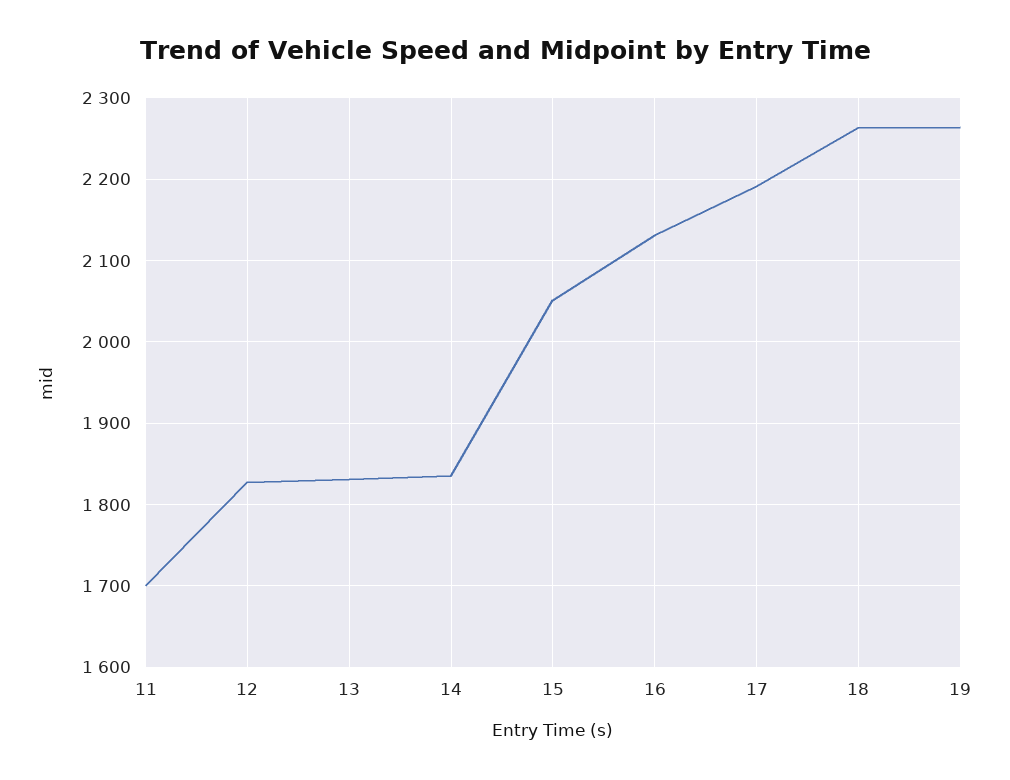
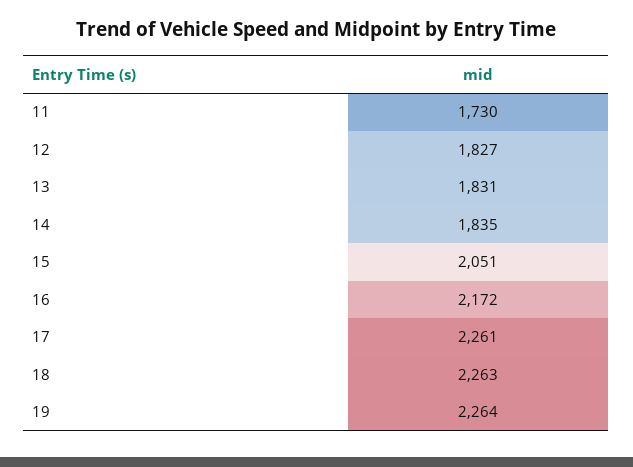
  {
-   "11": 1700,
+   "11": 1730,
    "12": 1827,
    "13": 1831,
    "14": 1835,
    "15": 2051,
-   "16": 2130,
+   "16": 2172,
-   "17": 2190,
+   "17": 2261,
    "18": 2263,
    "19": 2264
  }

